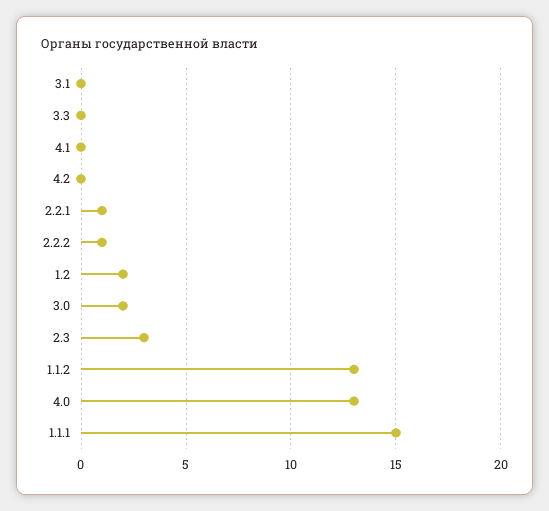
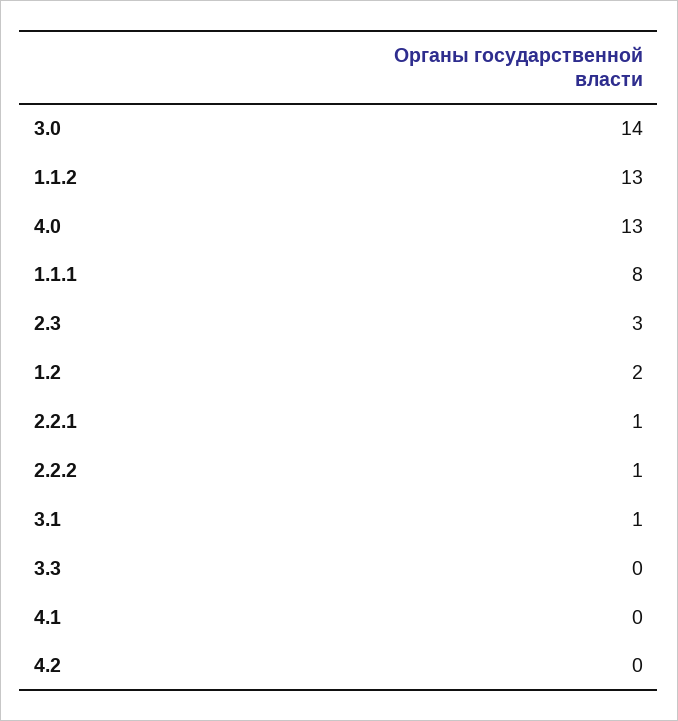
  {
-   "3.1": 0,
+   "3.1": 1,
    "3.3": 0,
    "4.1": 0,
    "4.2": 0,
    "2.2.1": 1,
    "2.2.2": 1,
    "1.2": 2,
-   "3.0": 2,
+   "3.0": 14,
    "2.3": 3,
    "1.1.2": 13,
    "4.0": 13,
-   "1.1.1": 15
+   "1.1.1": 8
  }

